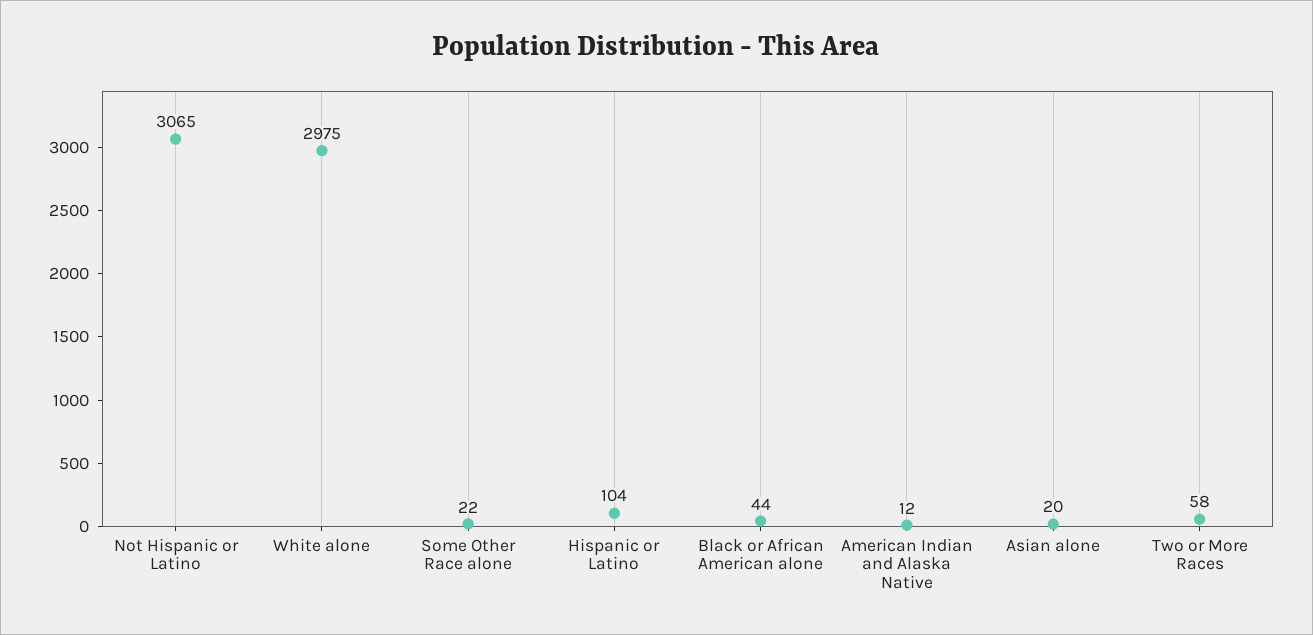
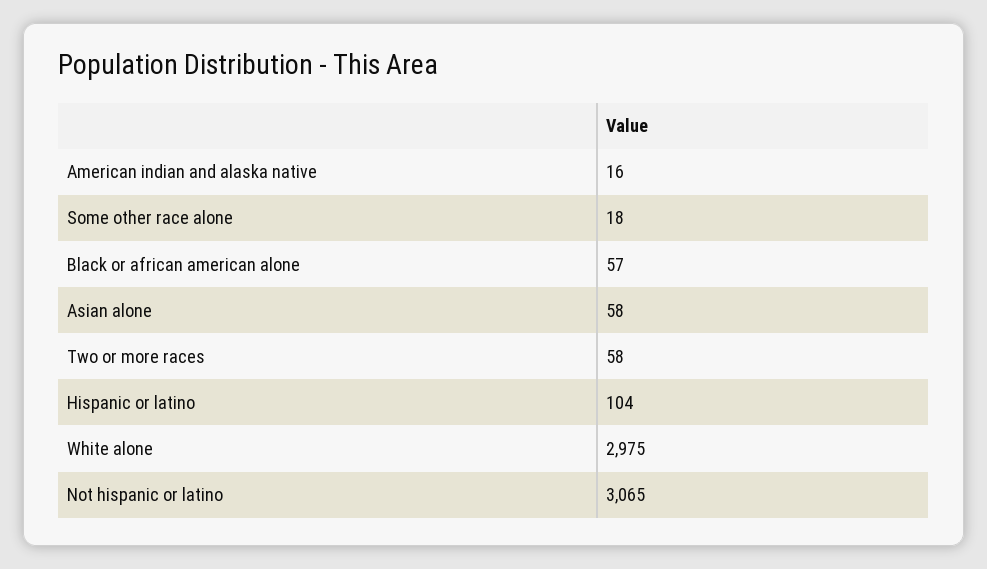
  {
    "Not Hispanic or Latino": 3065,
    "White alone": 2975,
-   "Some Other Race alone": 22,
+   "Some Other Race alone": 18,
    "Hispanic or Latino": 104,
-   "Black or African American alone": 44,
+   "Black or African American alone": 57,
-   "American Indian and Alaska Native": 12,
+   "American Indian and Alaska Native": 16,
-   "Asian alone": 20,
+   "Asian alone": 58,
    "Two or More Races": 58
  }

